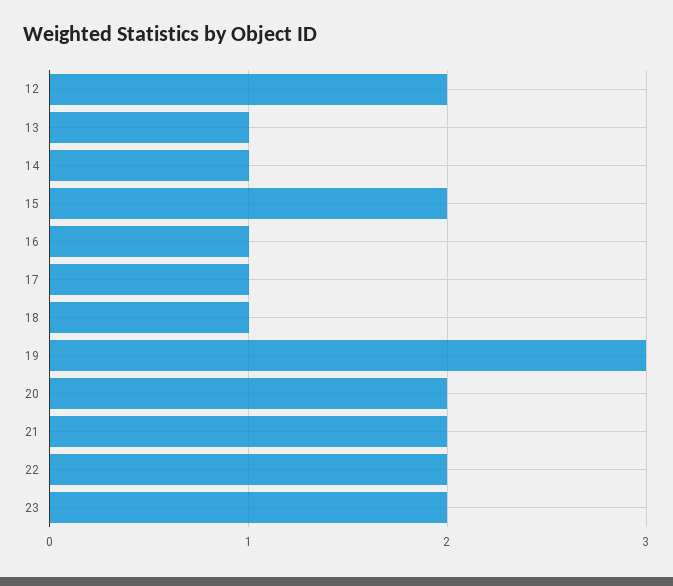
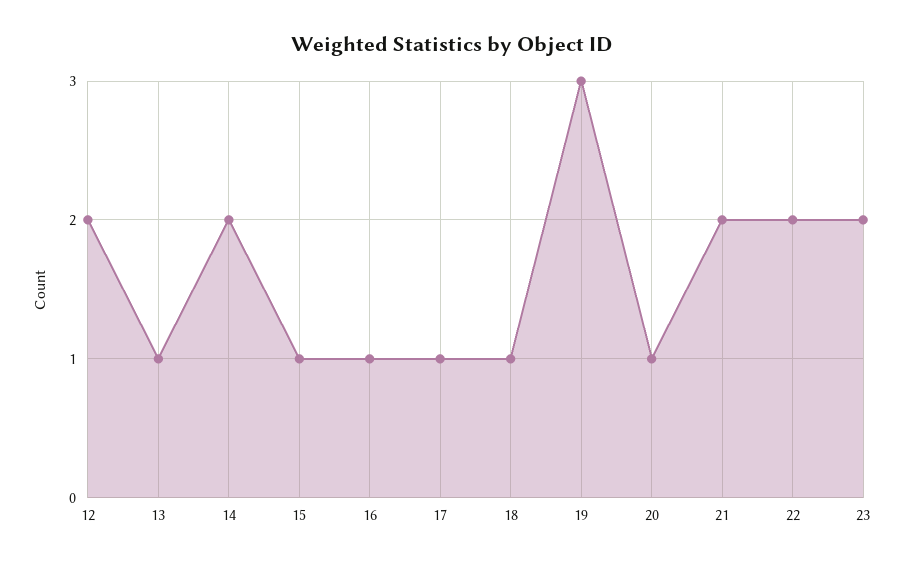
  {
    "12": 2,
    "13": 1,
-   "14": 1,
+   "14": 2,
-   "15": 2,
+   "15": 1,
    "16": 1,
    "17": 1,
    "18": 1,
    "19": 3,
-   "20": 2,
+   "20": 1,
    "21": 2,
    "22": 2,
    "23": 2
  }

